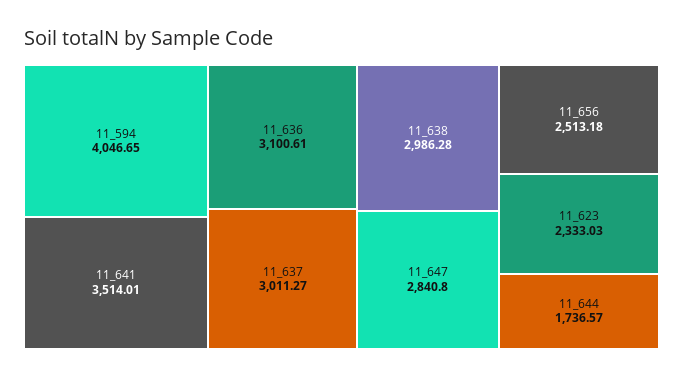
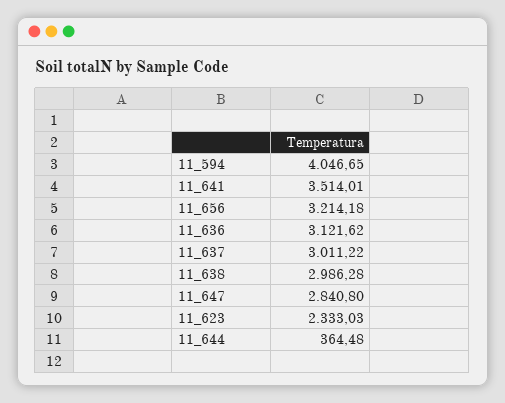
  {
    "11_594": 4046.65,
    "11_641": 3514.01,
-   "11_636": 3100.61,
+   "11_636": 3121.62,
-   "11_637": 3011.27,
+   "11_637": 3011.22,
    "11_638": 2986.28,
    "11_647": 2840.8,
-   "11_656": 2513.18,
+   "11_656": 3214.18,
    "11_623": 2333.03,
-   "11_644": 1736.57
+   "11_644": 364.48
  }

